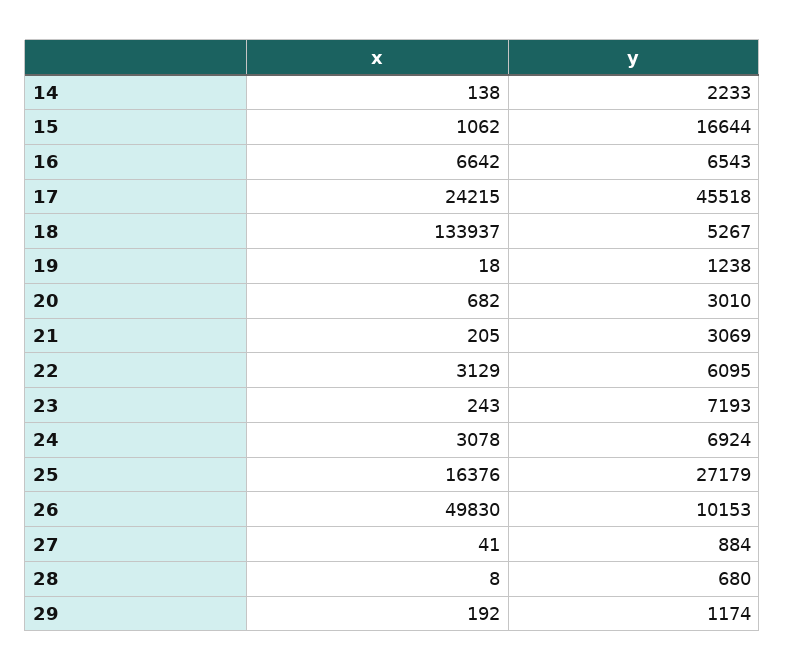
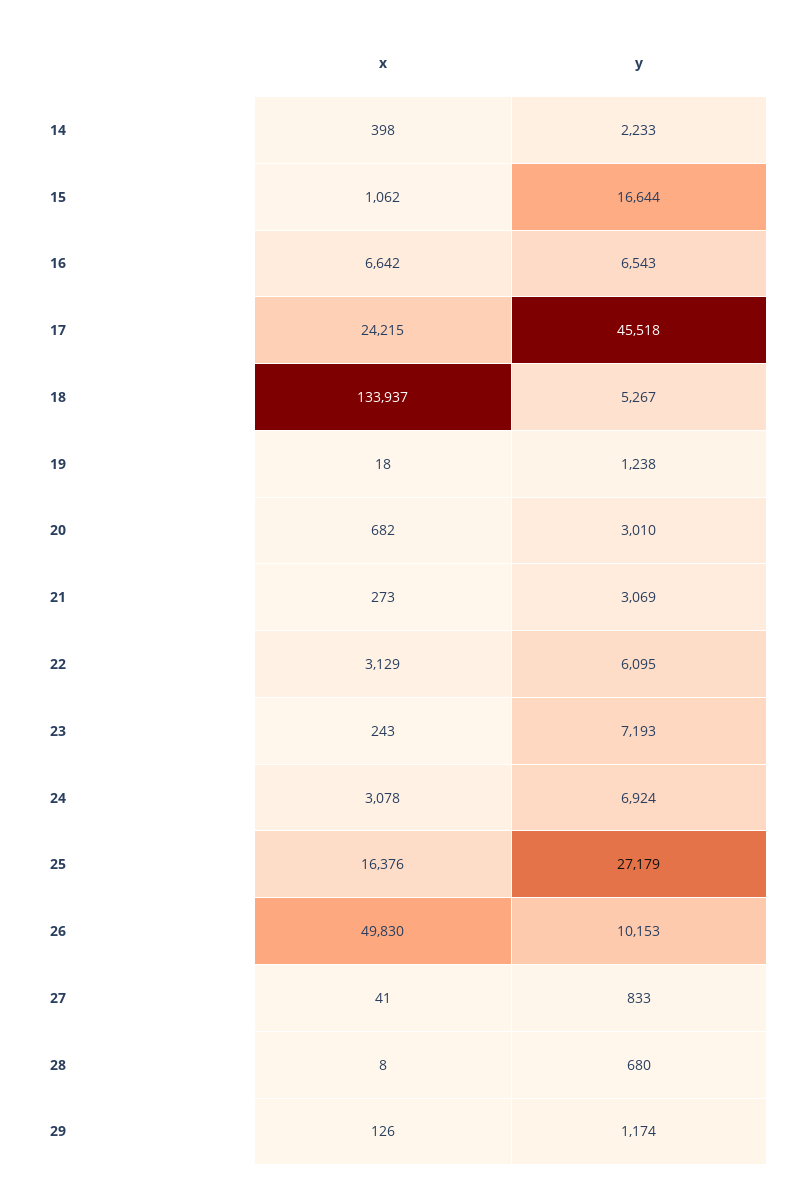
  {
    "x": {
-     "14": 138,
+     "14": 398,
      "15": 1062,
      "16": 6642,
      "17": 24215,
      "18": 133937,
      "19": 18,
      "20": 682,
-     "21": 205,
+     "21": 273,
      "22": 3129,
      "23": 243,
      "24": 3078,
      "25": 16376,
      "26": 49830,
      "27": 41,
      "28": 8,
-     "29": 192
+     "29": 126
    },
    "y": {
      "14": 2233,
      "15": 16644,
      "16": 6543,
      "17": 45518,
      "18": 5267,
      "19": 1238,
      "20": 3010,
      "21": 3069,
      "22": 6095,
      "23": 7193,
      "24": 6924,
      "25": 27179,
      "26": 10153,
-     "27": 884,
+     "27": 833,
      "28": 680,
      "29": 1174
    }
  }

